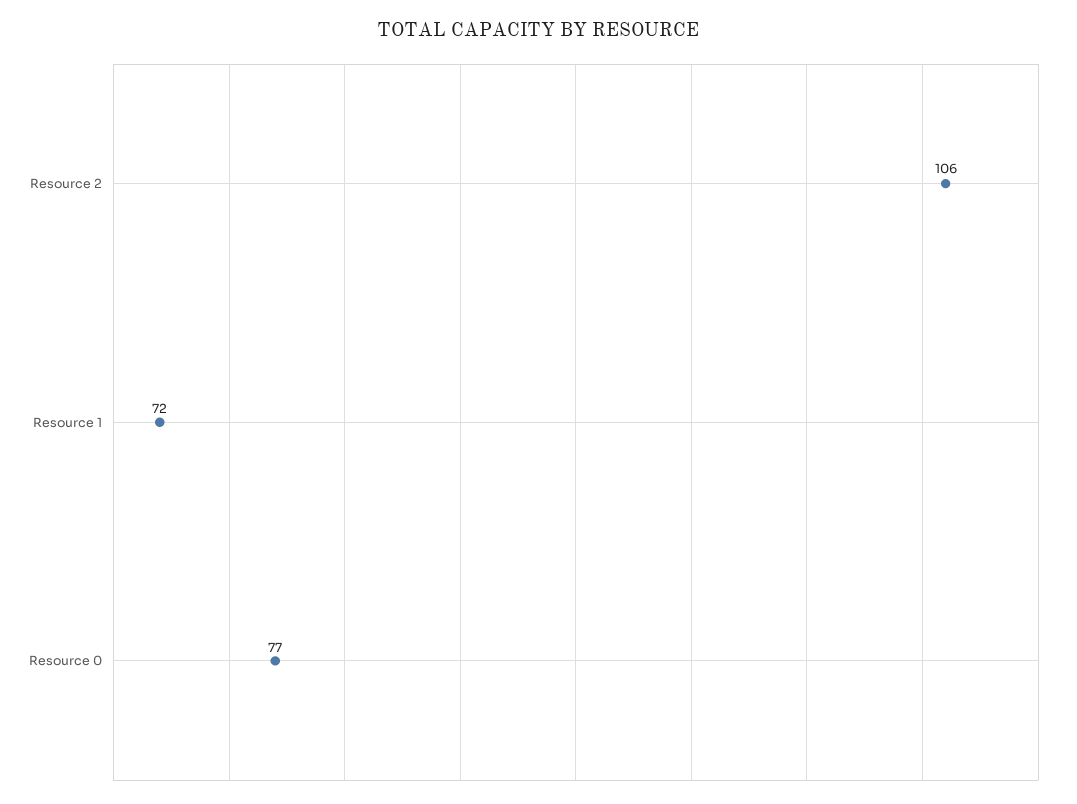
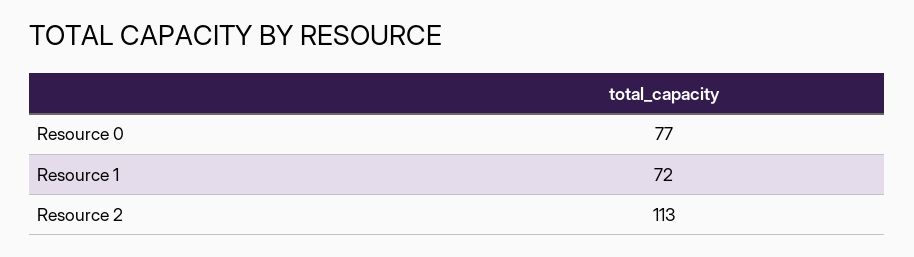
  {
-   "Resource 2": 106,
+   "Resource 2": 113,
    "Resource 1": 72,
    "Resource 0": 77
  }

